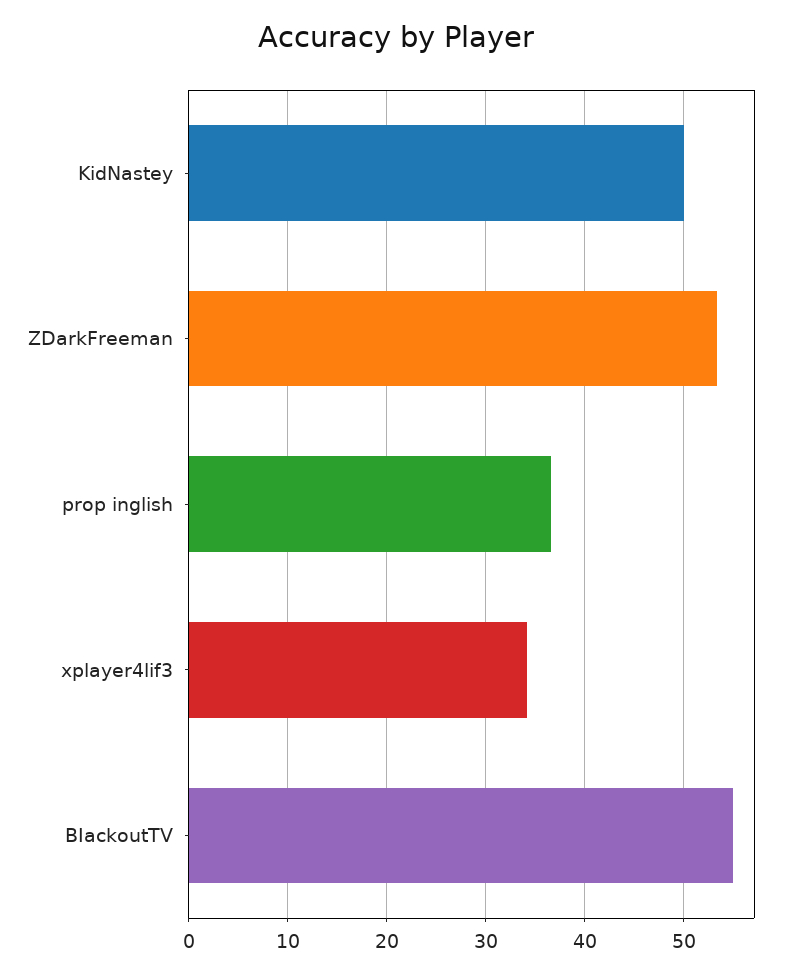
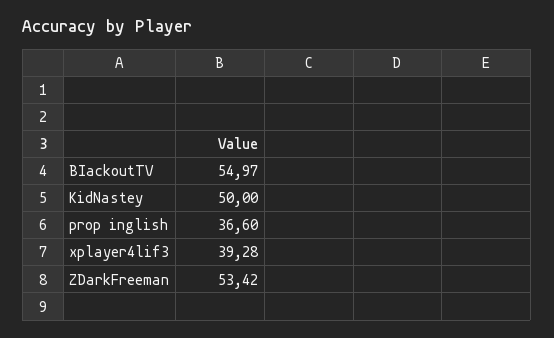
  {
    "KidNastey": 50,
    "ZDarkFreeman": 53.42,
    "prop inglish": 36.6,
-   "xplayer4lif3": 34,
+   "xplayer4lif3": 39.28,
    "BIackoutTV": 54.97
  }

